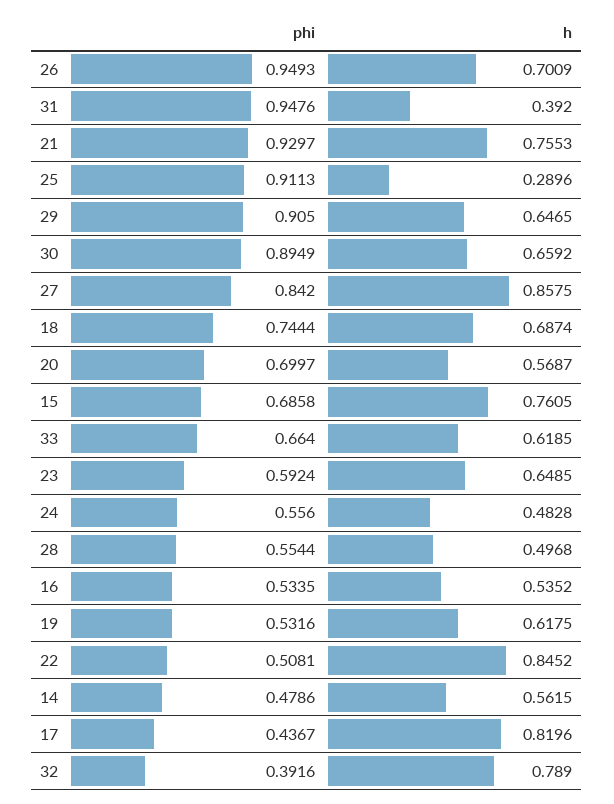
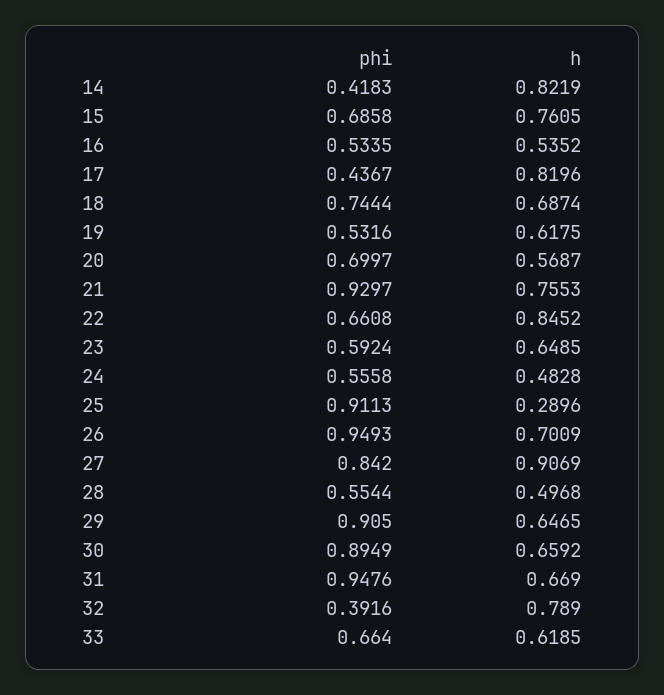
  {
    "phi": {
      "26": 0.9493,
      "31": 0.9476,
      "21": 0.9297,
      "25": 0.9113,
      "29": 0.905,
      "30": 0.8949,
      "27": 0.842,
      "18": 0.7444,
      "20": 0.6997,
      "15": 0.6858,
      "33": 0.664,
      "23": 0.5924,
-     "24": 0.556,
+     "24": 0.5558,
      "28": 0.5544,
      "16": 0.5335,
      "19": 0.5316,
-     "22": 0.5081,
+     "22": 0.6608,
-     "14": 0.4786,
+     "14": 0.4183,
      "17": 0.4367,
      "32": 0.3916
    },
    "h": {
      "26": 0.7009,
-     "31": 0.392,
+     "31": 0.669,
      "21": 0.7553,
      "25": 0.2896,
      "29": 0.6465,
      "30": 0.6592,
-     "27": 0.8575,
+     "27": 0.9069,
      "18": 0.6874,
      "20": 0.5687,
      "15": 0.7605,
      "33": 0.6185,
      "23": 0.6485,
      "24": 0.4828,
      "28": 0.4968,
      "16": 0.5352,
      "19": 0.6175,
      "22": 0.8452,
-     "14": 0.5615,
+     "14": 0.8219,
      "17": 0.8196,
      "32": 0.789
    }
  }

